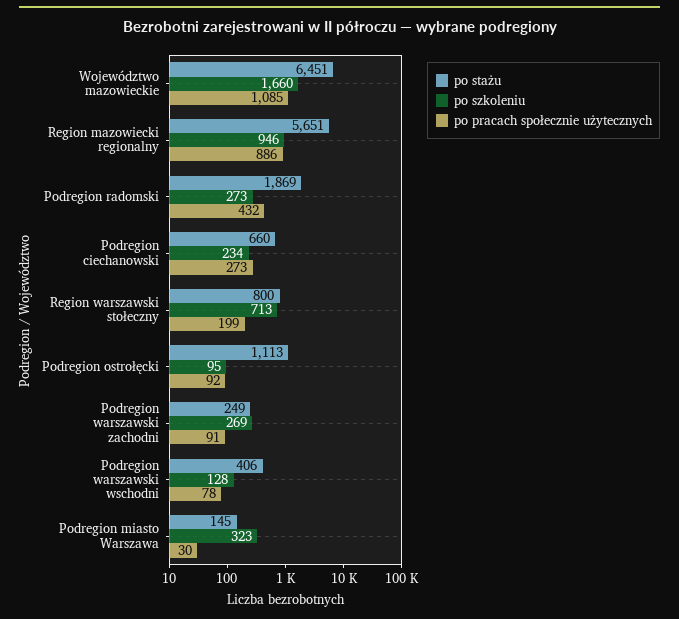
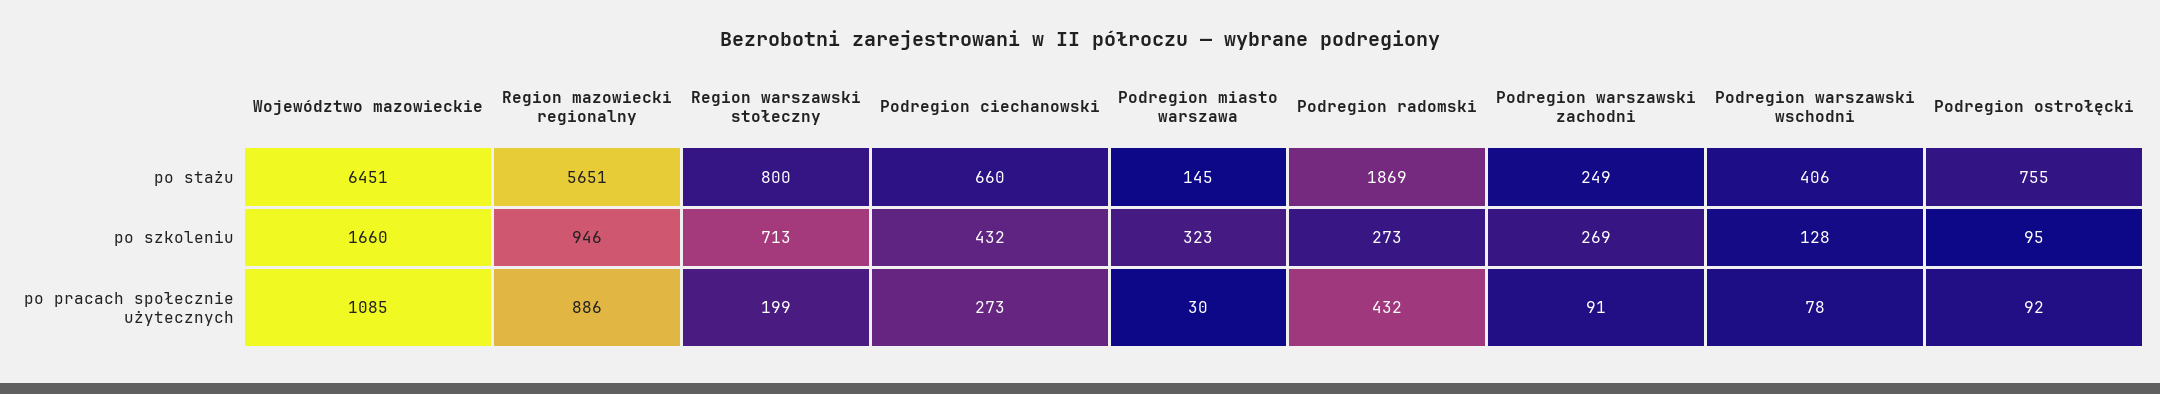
  {
    "po stażu": {
      "Województwo mazowieckie": 6451,
      "Region mazowiecki regionalny": 5651,
      "Podregion radomski": 1869,
      "Podregion ciechanowski": 660,
      "Region warszawski stołeczny": 800,
-     "Podregion ostrołęcki": 1113,
+     "Podregion ostrołęcki": 755,
      "Podregion warszawski zachodni": 249,
      "Podregion warszawski wschodni": 406,
      "Podregion miasto Warszawa": 145
    },
    "po szkoleniu": {
      "Województwo mazowieckie": 1660,
      "Region mazowiecki regionalny": 946,
      "Podregion radomski": 273,
-     "Podregion ciechanowski": 234,
+     "Podregion ciechanowski": 432,
      "Region warszawski stołeczny": 713,
      "Podregion ostrołęcki": 95,
      "Podregion warszawski zachodni": 269,
      "Podregion warszawski wschodni": 128,
      "Podregion miasto Warszawa": 323
    },
    "po pracach społecznie użytecznych": {
      "Województwo mazowieckie": 1085,
      "Region mazowiecki regionalny": 886,
      "Podregion radomski": 432,
      "Podregion ciechanowski": 273,
      "Region warszawski stołeczny": 199,
      "Podregion ostrołęcki": 92,
      "Podregion warszawski zachodni": 91,
      "Podregion warszawski wschodni": 78,
      "Podregion miasto Warszawa": 30
    }
  }

